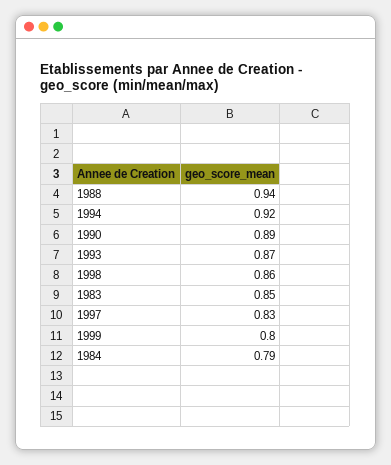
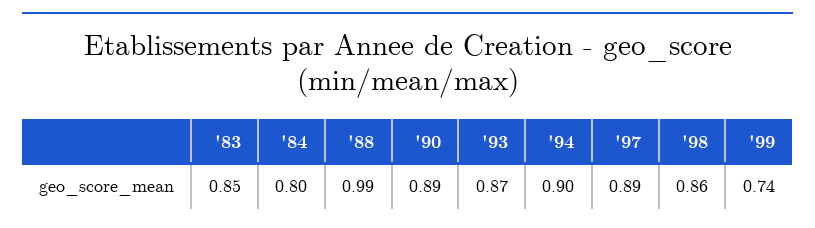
  {
-   "1988": 0.94,
+   "1988": 0.99,
-   "1994": 0.92,
+   "1994": 0.9,
    "1990": 0.89,
    "1993": 0.87,
    "1998": 0.86,
    "1983": 0.85,
-   "1997": 0.83,
+   "1997": 0.89,
-   "1999": 0.8,
+   "1999": 0.74,
-   "1984": 0.79
+   "1984": 0.8
  }

